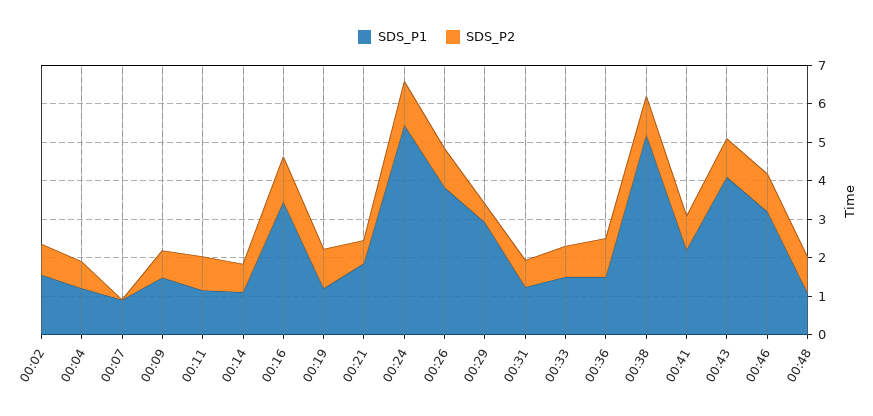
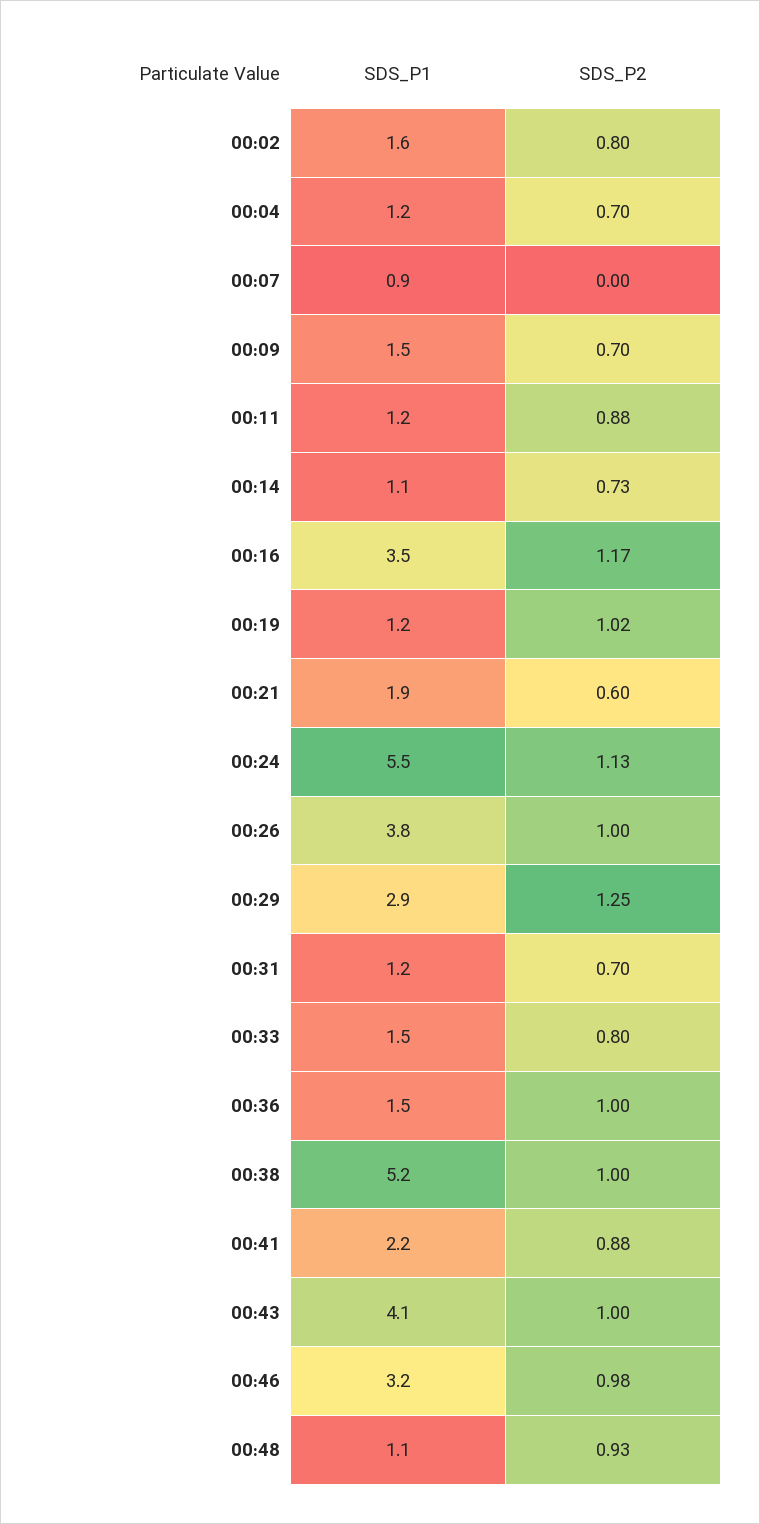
  {
    "SDS_P1": {
      "00:02": 1.6,
      "00:04": 1.2,
      "00:07": 0.9,
      "00:09": 1.5,
      "00:11": 1.2,
      "00:14": 1.1,
      "00:16": 3.5,
      "00:19": 1.2,
      "00:21": 1.9,
      "00:24": 5.5,
      "00:26": 3.8,
      "00:29": 2.9,
      "00:31": 1.2,
      "00:33": 1.5,
      "00:36": 1.5,
      "00:38": 5.2,
      "00:41": 2.2,
      "00:43": 4.1,
      "00:46": 3.2,
      "00:48": 1.1
    },
    "SDS_P2": {
      "00:02": 0.8,
      "00:04": 0.7,
      "00:07": 0,
      "00:09": 0.7,
      "00:11": 0.88,
      "00:14": 0.73,
      "00:16": 1.17,
      "00:19": 1.02,
      "00:21": 0.6,
      "00:24": 1.13,
      "00:26": 1,
-     "00:29": 0.5,
+     "00:29": 1.25,
      "00:31": 0.7,
      "00:33": 0.8,
      "00:36": 1,
      "00:38": 1,
      "00:41": 0.88,
      "00:43": 1,
      "00:46": 0.98,
      "00:48": 0.93
    }
  }

